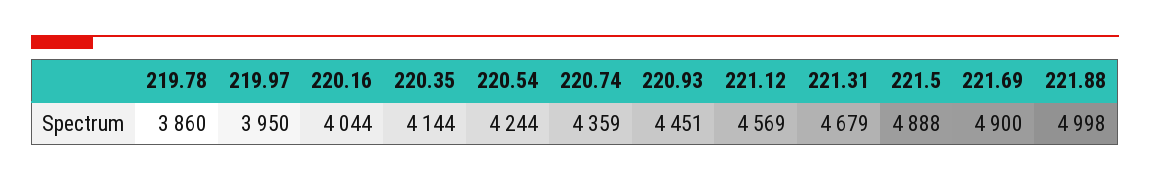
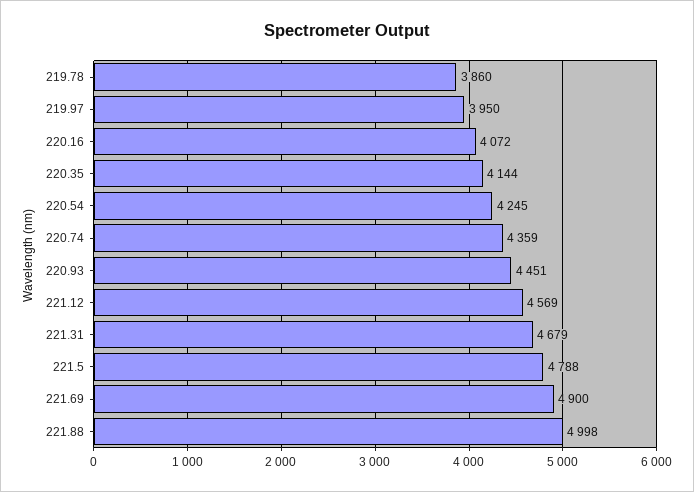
  {
    "219.78": 3860,
    "219.97": 3950,
-   "220.16": 4044,
+   "220.16": 4072,
    "220.35": 4144,
-   "220.54": 4244,
+   "220.54": 4245,
    "220.74": 4359,
    "220.93": 4451,
    "221.12": 4569,
    "221.31": 4679,
-   "221.5": 4888,
+   "221.5": 4788,
    "221.69": 4900,
    "221.88": 4998
  }

